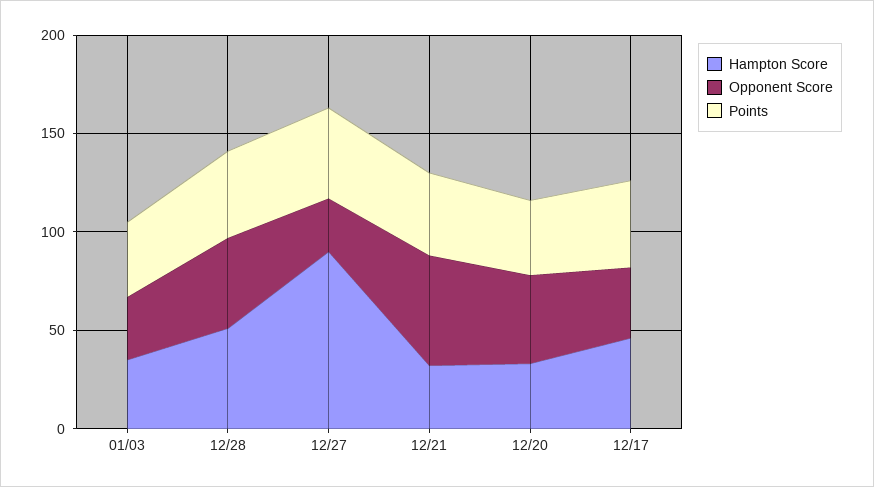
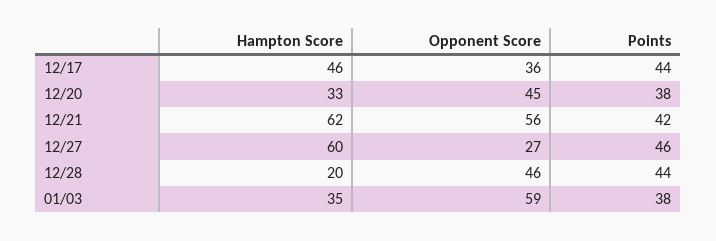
  {
    "Hampton Score": {
      "01/03": 35,
-     "12/28": 50,
+     "12/28": 20,
-     "12/27": 90,
+     "12/27": 60,
-     "12/21": 30,
+     "12/21": 62,
      "12/20": 33,
      "12/17": 46
    },
    "Opponent Score": {
-     "01/03": 30,
+     "01/03": 59,
      "12/28": 46,
      "12/27": 27,
      "12/21": 56,
      "12/20": 45,
      "12/17": 36
    },
    "Points": {
      "01/03": 38,
      "12/28": 44,
      "12/27": 46,
      "12/21": 42,
      "12/20": 38,
      "12/17": 44
    }
  }

